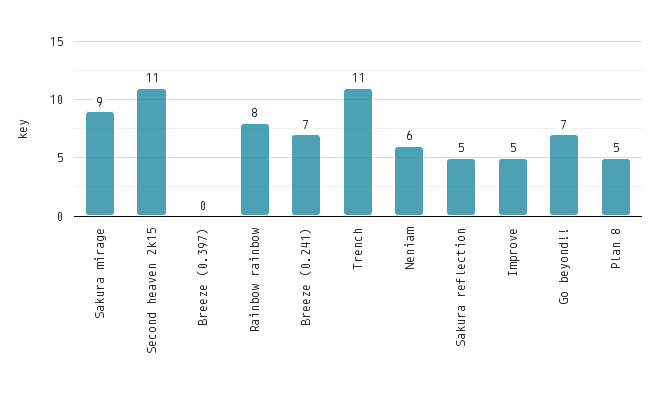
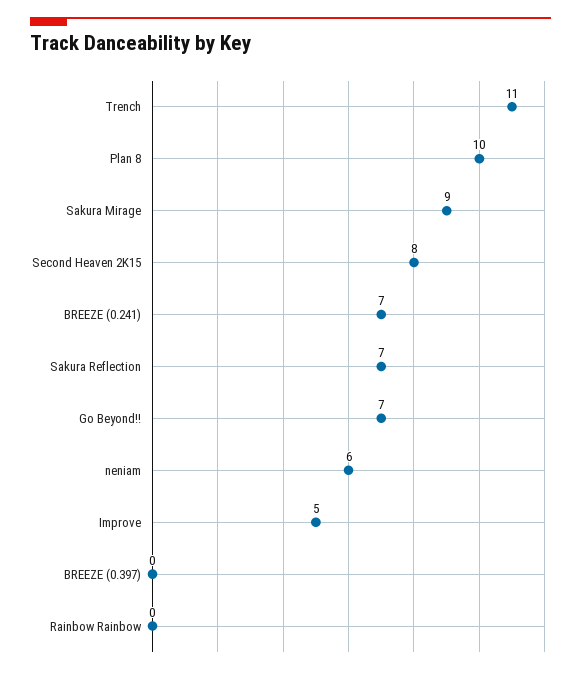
  {
    "Sakura mirage": 9,
-   "Second heaven 2k15": 11,
+   "Second heaven 2k15": 8,
    "Breeze (0.397)": 0,
-   "Rainbow rainbow": 8,
+   "Rainbow rainbow": 0,
    "Breeze (0.241)": 7,
    "Trench": 11,
    "Neniam": 6,
-   "Sakura reflection": 5,
+   "Sakura reflection": 7,
    "Improve": 5,
    "Go beyond!!": 7,
-   "Plan 8": 5
+   "Plan 8": 10
  }

